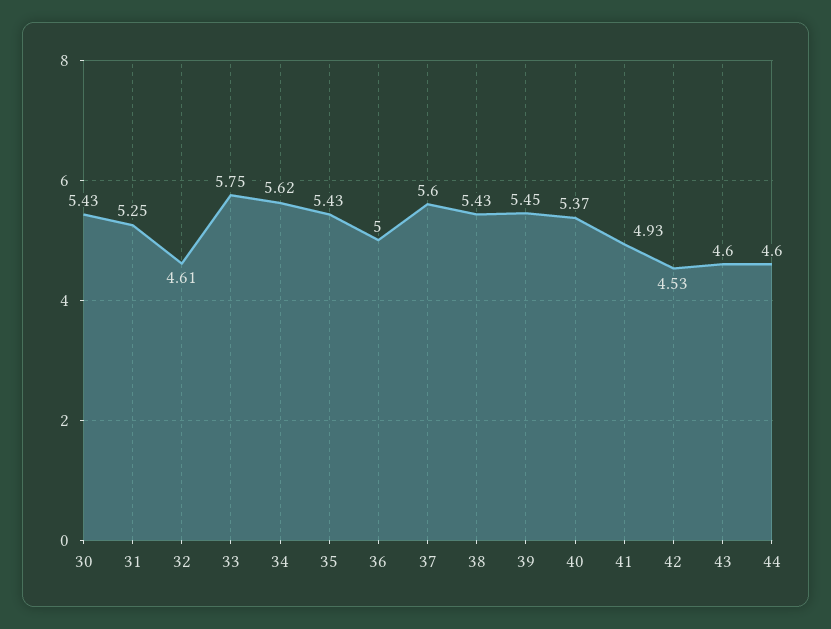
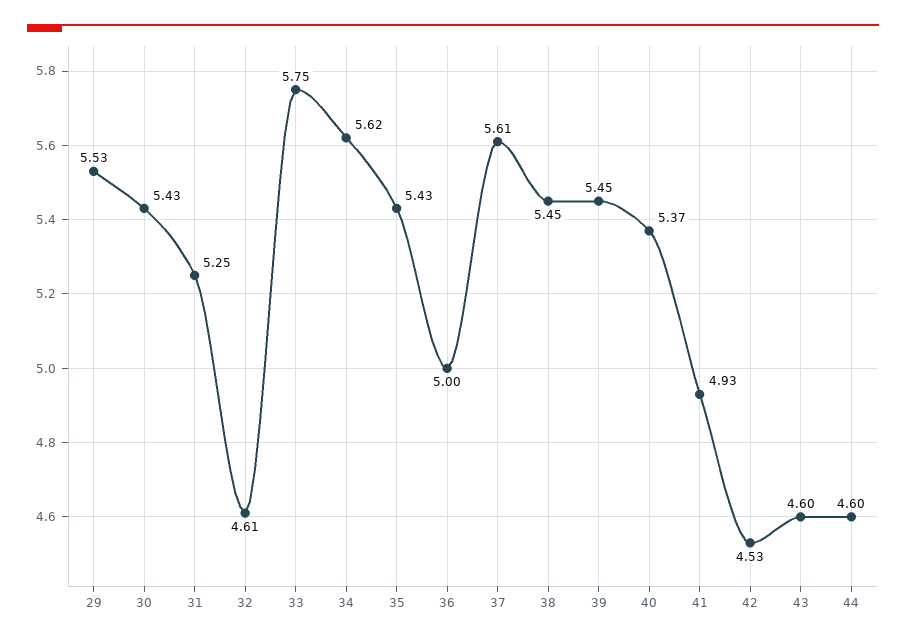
  {
    "30": 5.43,
    "31": 5.25,
    "32": 4.61,
    "33": 5.75,
    "34": 5.62,
    "35": 5.43,
    "36": 5,
-   "37": 5.6,
+   "37": 5.61,
-   "38": 5.43,
+   "38": 5.45,
    "39": 5.45,
    "40": 5.37,
    "41": 4.93,
    "42": 4.53,
    "43": 4.6,
-   "44": 4.6
+   "44": 4.6,
+   "29": 5.53
  }

